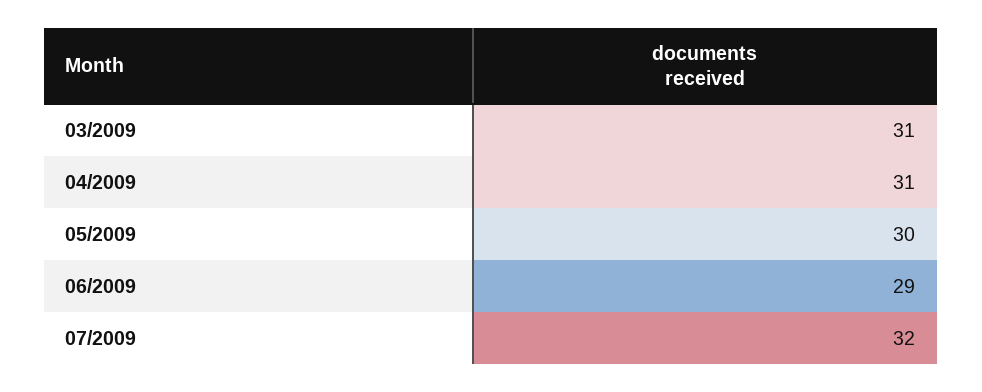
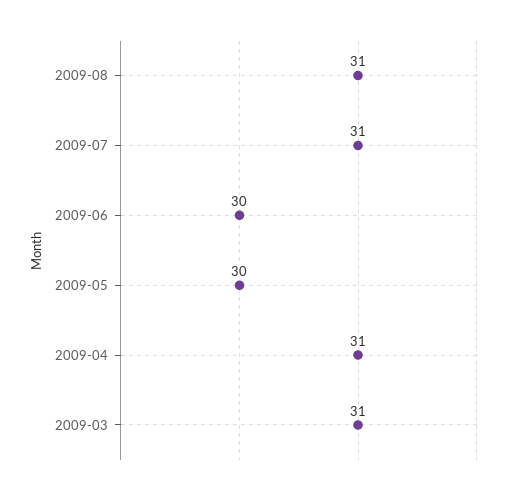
  {
    "03/2009": 31,
    "04/2009": 31,
    "05/2009": 30,
-   "06/2009": 29,
+   "06/2009": 30,
-   "07/2009": 32
+   "07/2009": 31,
+   "2009-08": 31
  }

